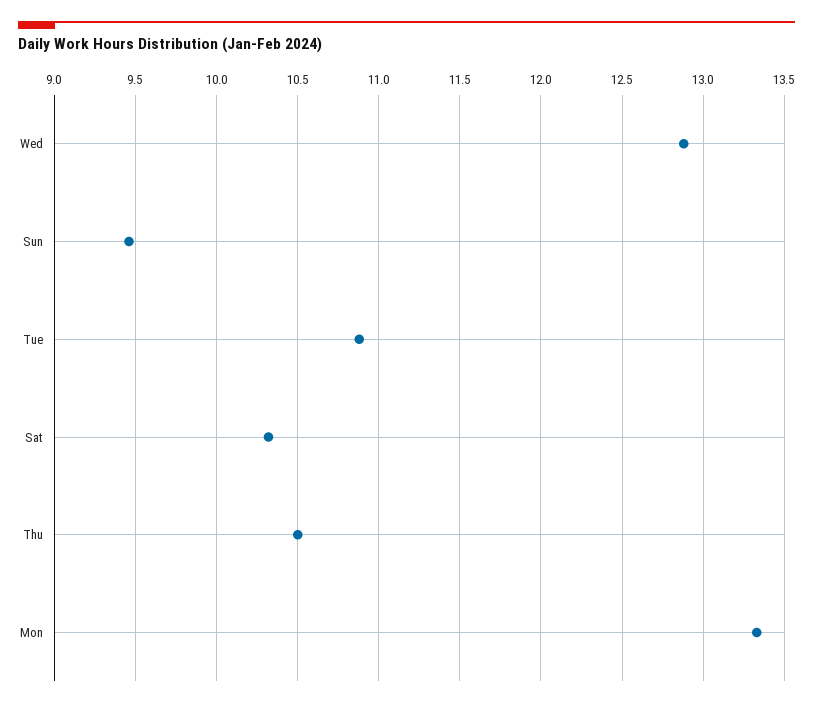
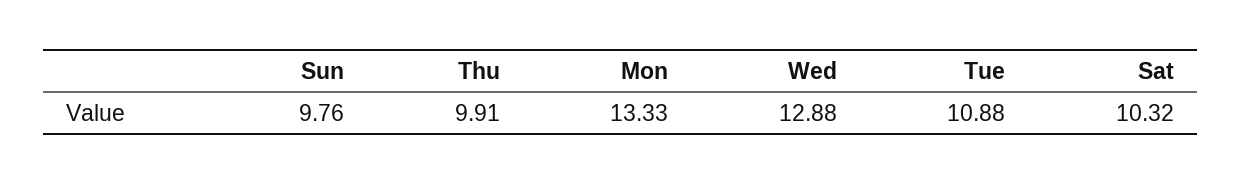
  {
    "Wed": 12.88,
-   "Sun": 9.45,
+   "Sun": 9.76,
    "Tue": 10.88,
    "Sat": 10.32,
-   "Thu": 10.5,
+   "Thu": 9.91,
    "Mon": 13.33
  }

